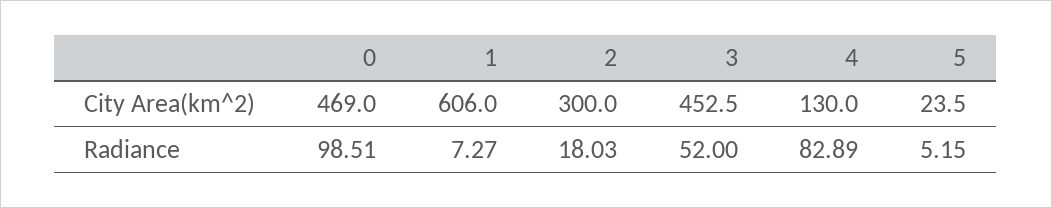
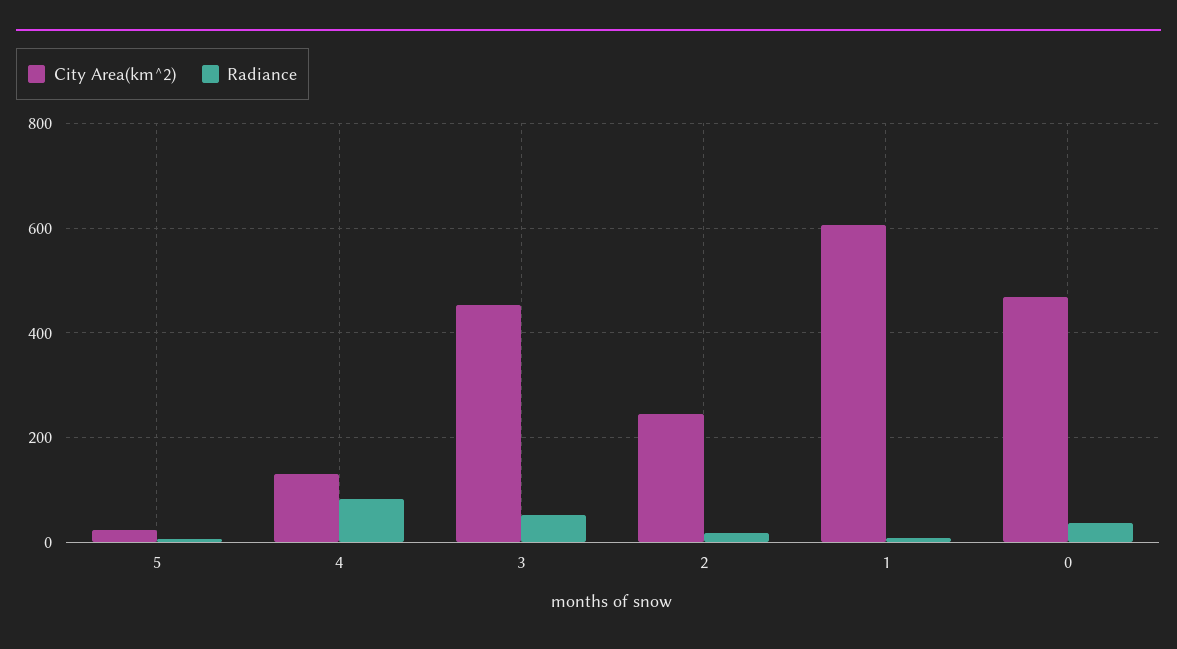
  {
    "City Area(km^2)": {
      "0": 469,
      "1": 606,
-     "2": 300,
+     "2": 240,
      "3": 452.5,
      "4": 130,
      "5": 23.5
    },
    "Radiance": {
-     "0": 98.51,
+     "0": 40,
      "1": 7.27,
      "2": 18.03,
      "3": 52,
      "4": 82.89,
      "5": 5.15
    }
  }

